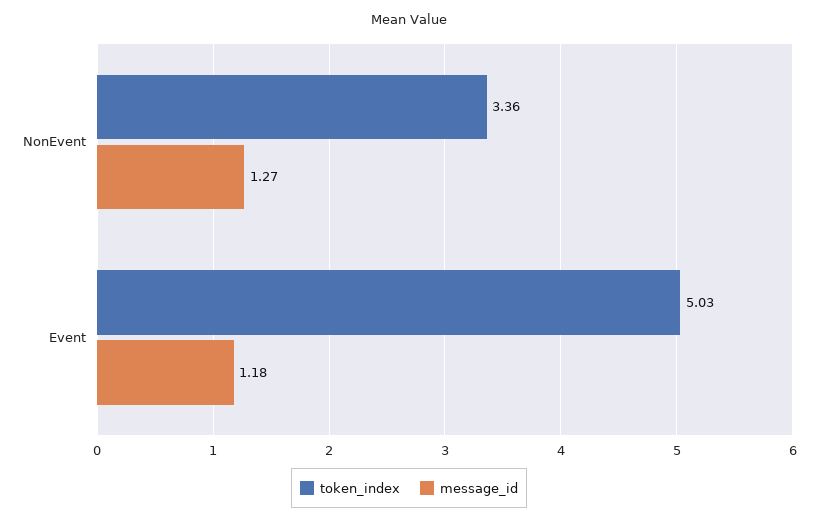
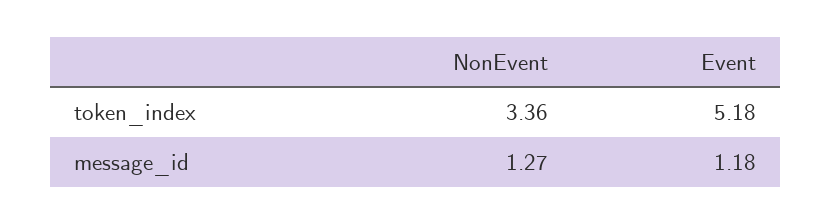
  {
    "token_index": {
      "NonEvent": 3.36,
-     "Event": 5.03
+     "Event": 5.18
    },
    "message_id": {
      "NonEvent": 1.27,
      "Event": 1.18
    }
  }

